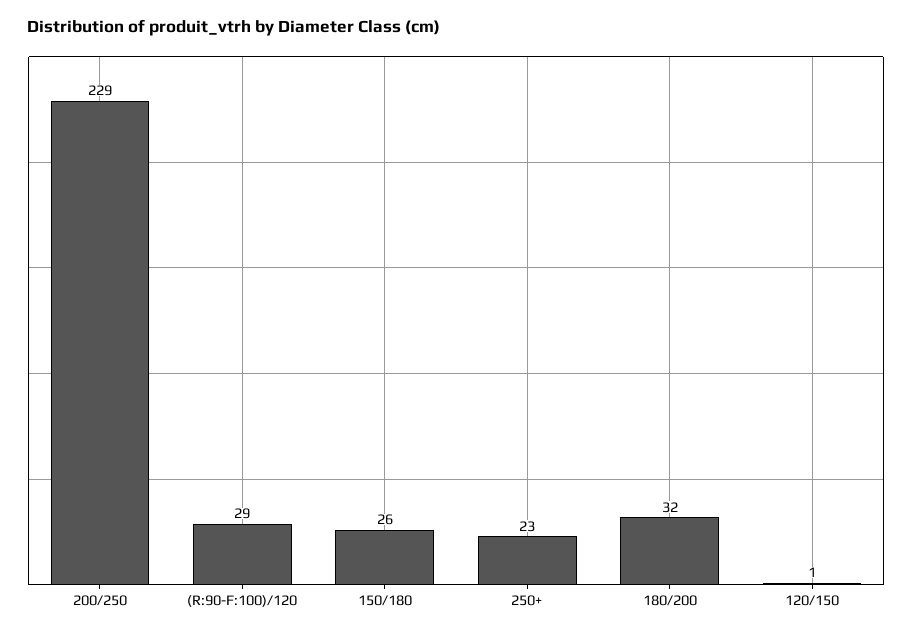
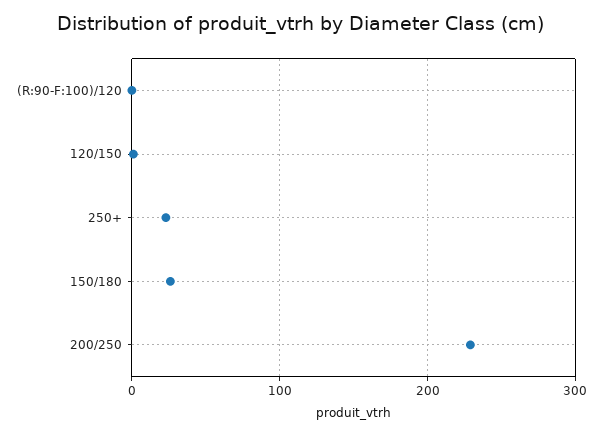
  {
    "200/250": 229,
-   "(R:90-F:100)/120": 29,
+   "(R:90-F:100)/120": 0,
    "150/180": 26,
    "250+": 23,
-   "180/200": 32,
    "120/150": 1
  }

